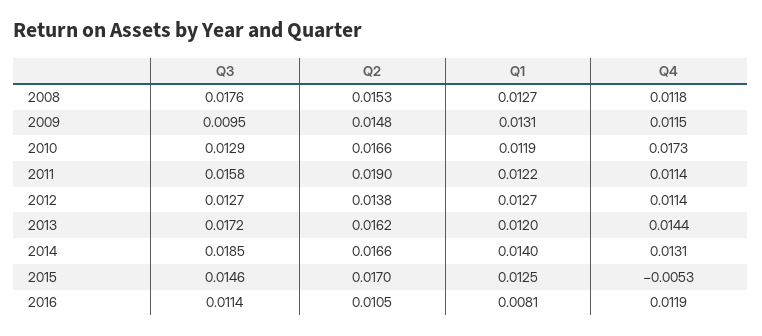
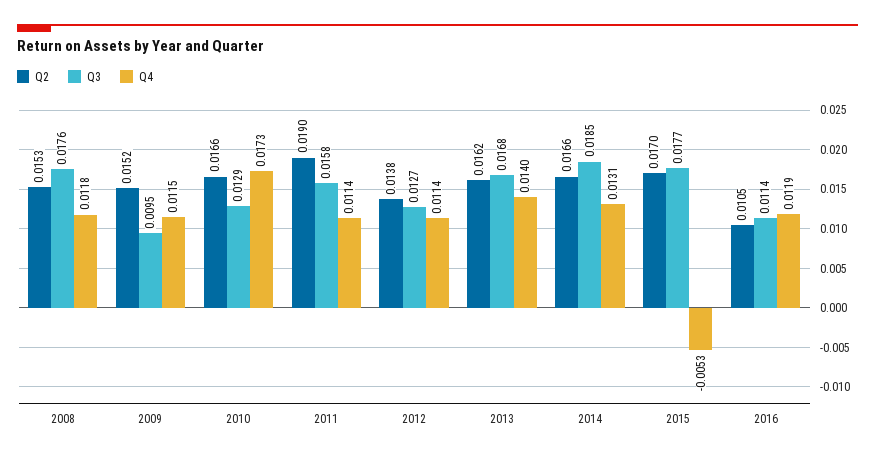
  {
    "Q3": {
      "2008": 0.0176,
      "2009": 0.0095,
      "2010": 0.0129,
      "2011": 0.0158,
      "2012": 0.0127,
-     "2013": 0.0172,
+     "2013": 0.0168,
      "2014": 0.0185,
-     "2015": 0.0146,
+     "2015": 0.0177,
      "2016": 0.0114
    },
    "Q2": {
      "2008": 0.0153,
-     "2009": 0.0148,
+     "2009": 0.0152,
      "2010": 0.0166,
      "2011": 0.019,
      "2012": 0.0138,
      "2013": 0.0162,
      "2014": 0.0166,
      "2015": 0.017,
      "2016": 0.0105
    },
-   "Q1": {
-     "2008": 0.0127,
-     "2009": 0.0131,
-     "2010": 0.0119,
-     "2011": 0.0122,
-     "2012": 0.0127,
-     "2013": 0.012,
-     "2014": 0.014,
-     "2015": 0.0125,
-     "2016": 0.0081
-   },
    "Q4": {
      "2008": 0.0118,
      "2009": 0.0115,
      "2010": 0.0173,
      "2011": 0.0114,
      "2012": 0.0114,
-     "2013": 0.0144,
+     "2013": 0.014,
      "2014": 0.0131,
      "2015": -0.0053,
      "2016": 0.0119
    }
  }

